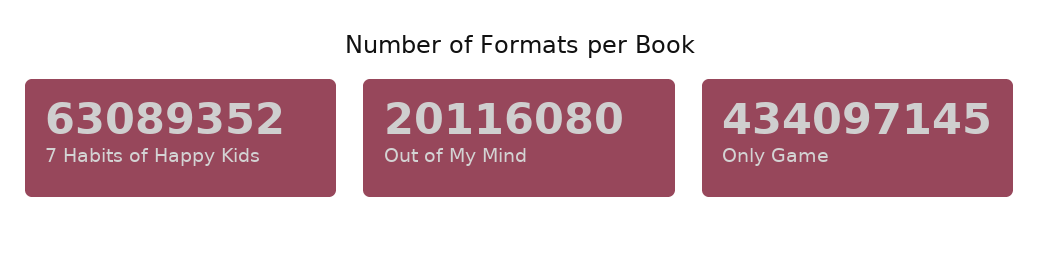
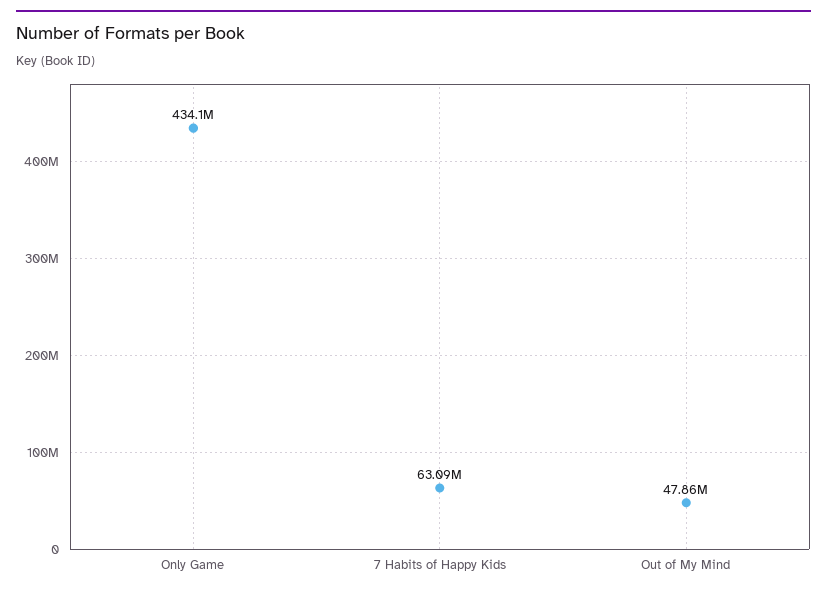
  {
    "7 Habits of Happy Kids": 63089352,
-   "Out of My Mind": 20116080,
+   "Out of My Mind": 47860000,
    "Only Game": 434097145
  }

